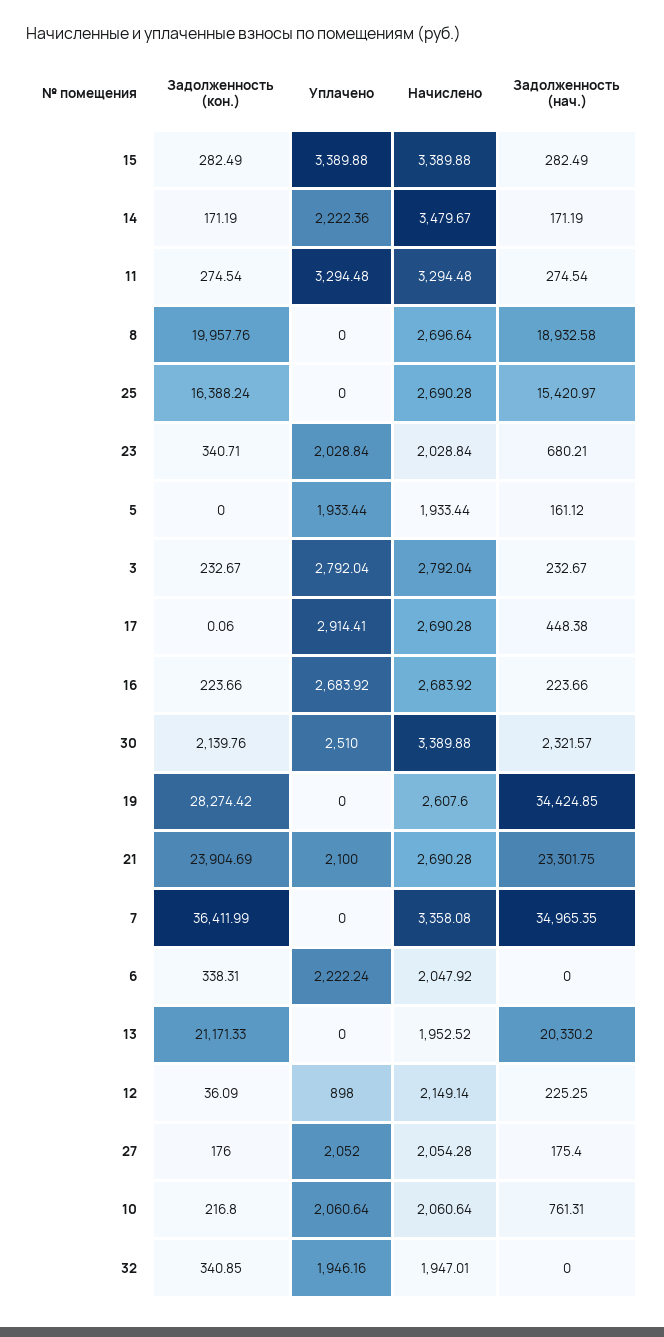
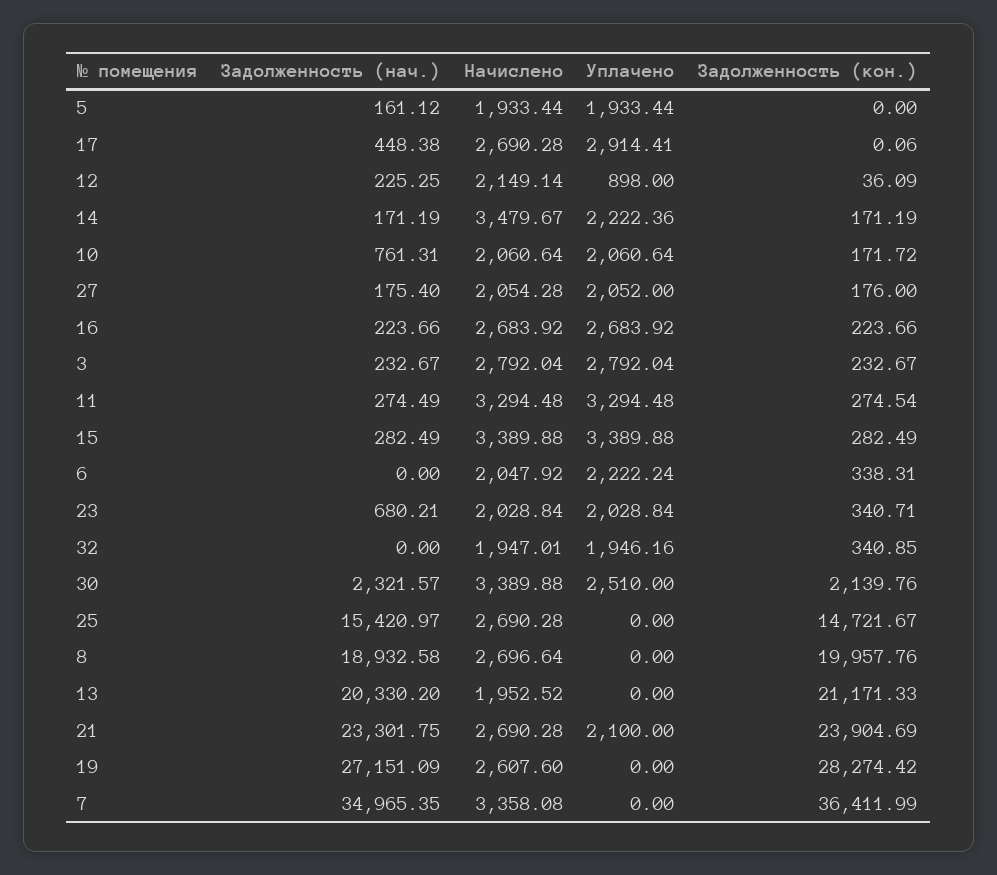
  {
    "Задолженность (кон.)": {
      "15": 282.49,
      "14": 171.19,
      "11": 274.54,
      "8": 19957.76,
-     "25": 16388.24,
+     "25": 14721.67,
      "23": 340.71,
      "5": 0,
      "3": 232.67,
      "17": 0.06,
      "16": 223.66,
      "30": 2139.76,
      "19": 28274.42,
      "21": 23904.69,
      "7": 36411.99,
      "6": 338.31,
      "13": 21171.33,
      "12": 36.09,
      "27": 176,
-     "10": 216.8,
+     "10": 171.72,
      "32": 340.85
    },
    "Уплачено": {
      "15": 3389.88,
      "14": 2222.36,
      "11": 3294.48,
      "8": 0,
      "25": 0,
      "23": 2028.84,
      "5": 1933.44,
      "3": 2792.04,
      "17": 2914.41,
      "16": 2683.92,
      "30": 2510,
      "19": 0,
      "21": 2100,
      "7": 0,
      "6": 2222.24,
      "13": 0,
      "12": 898,
      "27": 2052,
      "10": 2060.64,
      "32": 1946.16
    },
    "Начислено": {
      "15": 3389.88,
      "14": 3479.67,
      "11": 3294.48,
      "8": 2696.64,
      "25": 2690.28,
      "23": 2028.84,
      "5": 1933.44,
      "3": 2792.04,
      "17": 2690.28,
      "16": 2683.92,
      "30": 3389.88,
      "19": 2607.6,
      "21": 2690.28,
      "7": 3358.08,
      "6": 2047.92,
      "13": 1952.52,
      "12": 2149.14,
      "27": 2054.28,
      "10": 2060.64,
      "32": 1947.01
    },
    "Задолженность (нач.)": {
      "15": 282.49,
      "14": 171.19,
-     "11": 274.54,
+     "11": 274.49,
      "8": 18932.58,
      "25": 15420.97,
      "23": 680.21,
      "5": 161.12,
      "3": 232.67,
      "17": 448.38,
      "16": 223.66,
      "30": 2321.57,
-     "19": 34424.85,
+     "19": 27151.09,
      "21": 23301.75,
      "7": 34965.35,
      "6": 0,
      "13": 20330.2,
      "12": 225.25,
      "27": 175.4,
      "10": 761.31,
      "32": 0
    }
  }

